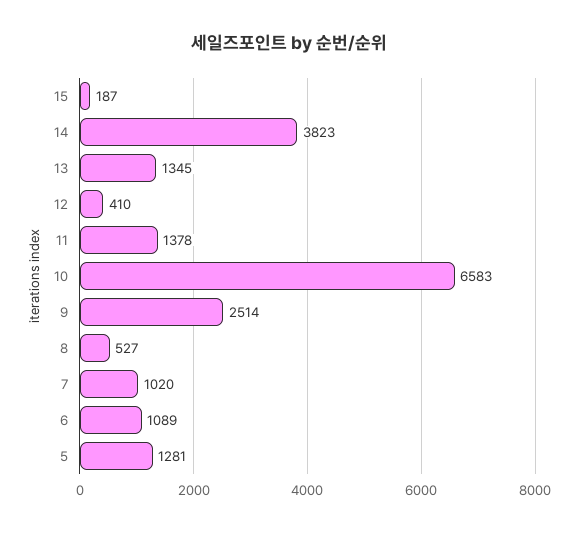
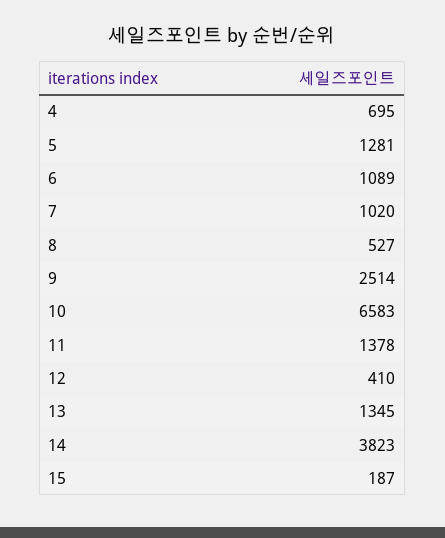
  {
    "15": 187,
    "14": 3823,
    "13": 1345,
    "12": 410,
    "11": 1378,
    "10": 6583,
    "9": 2514,
    "8": 527,
    "7": 1020,
    "6": 1089,
-   "5": 1281
+   "5": 1281,
+   "4": 695
  }

